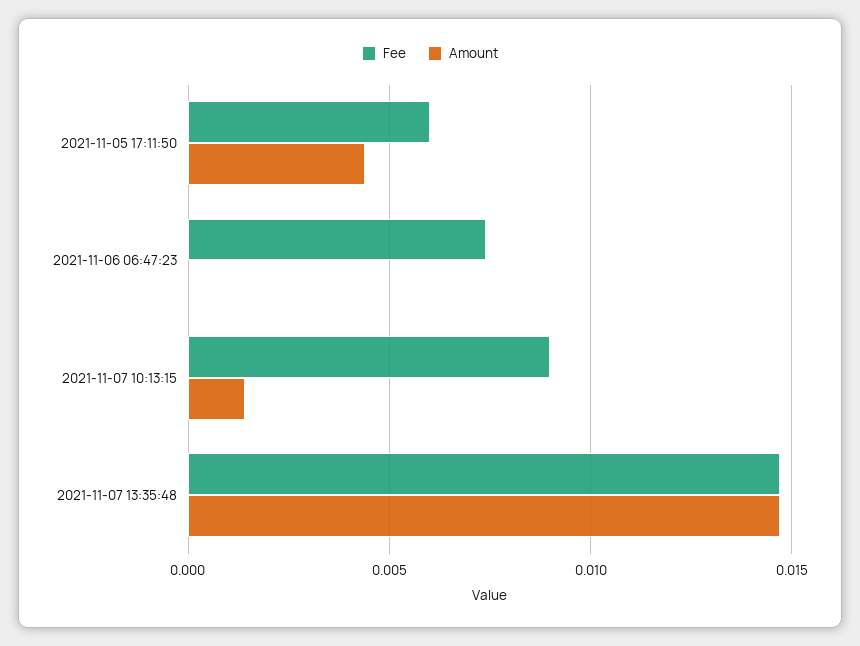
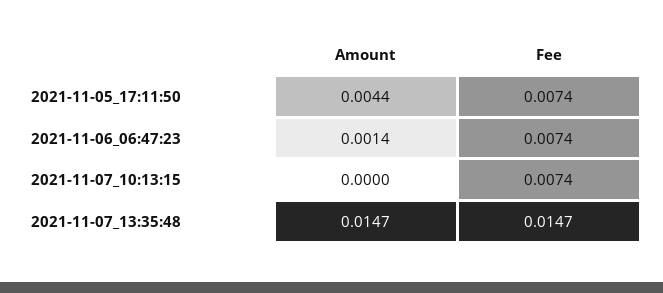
  {
    "Fee": {
-     "2021-11-05 17:11:50": 0.006,
+     "2021-11-05 17:11:50": 0.0074,
      "2021-11-06 06:47:23": 0.0074,
-     "2021-11-07 10:13:15": 0.009,
+     "2021-11-07 10:13:15": 0.0074,
      "2021-11-07 13:35:48": 0.0147
    },
    "Amount": {
      "2021-11-05 17:11:50": 0.0044,
-     "2021-11-06 06:47:23": 0,
+     "2021-11-06 06:47:23": 0.0014,
-     "2021-11-07 10:13:15": 0.0015,
+     "2021-11-07 10:13:15": 0,
      "2021-11-07 13:35:48": 0.0147
    }
  }

